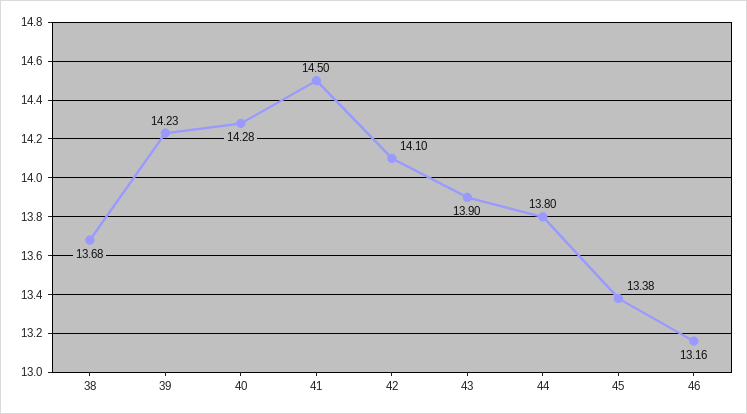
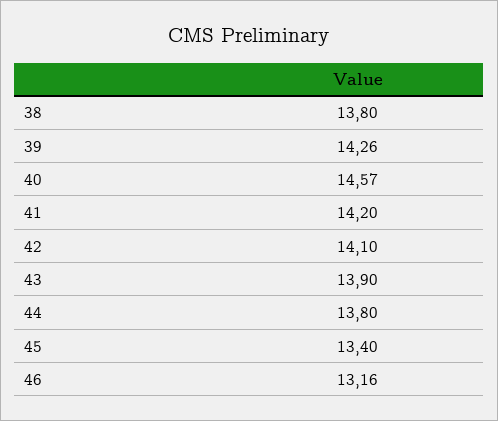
  {
-   "38": 13.68,
+   "38": 13.8,
-   "39": 14.23,
+   "39": 14.26,
-   "40": 14.28,
+   "40": 14.57,
-   "41": 14.5,
+   "41": 14.2,
    "42": 14.1,
    "43": 13.9,
    "44": 13.8,
-   "45": 13.38,
+   "45": 13.4,
    "46": 13.16
  }

